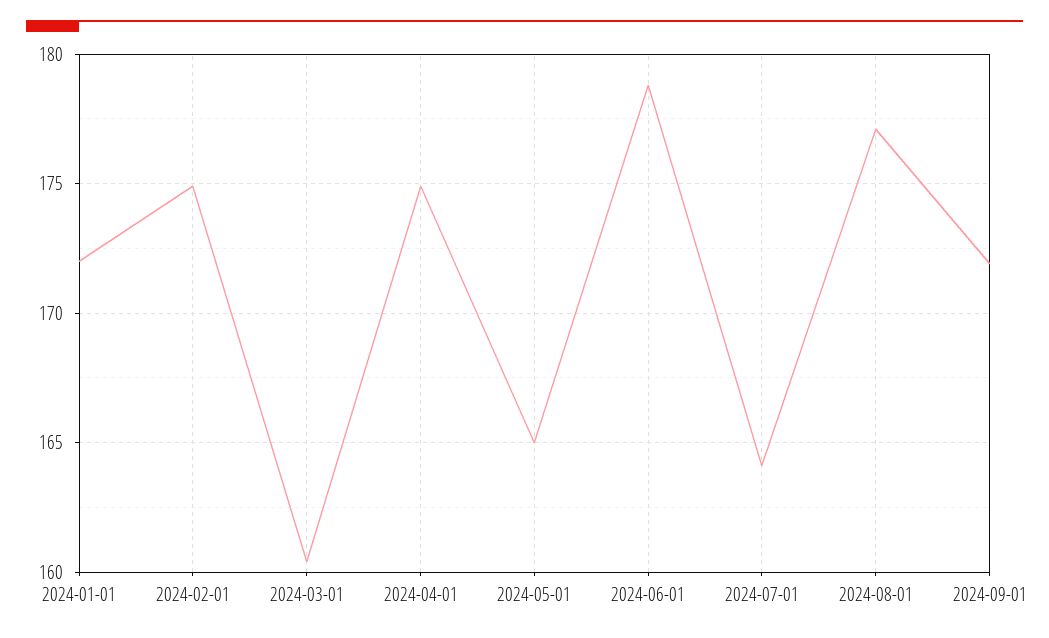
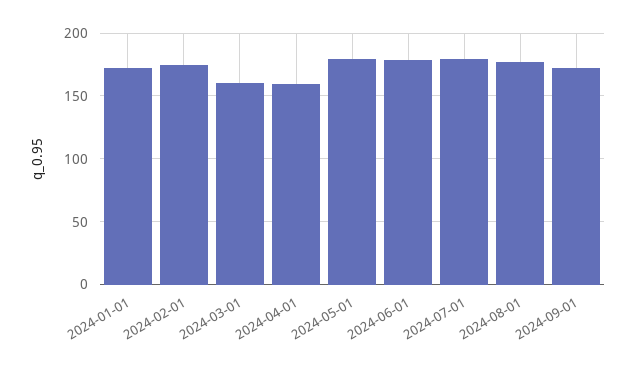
  {
    "2024-01-01": 172,
    "2024-02-01": 175,
    "2024-03-01": 160.5,
-   "2024-04-01": 175,
+   "2024-04-01": 160,
-   "2024-05-01": 165,
+   "2024-05-01": 180,
    "2024-06-01": 179,
-   "2024-07-01": 164,
+   "2024-07-01": 180,
    "2024-08-01": 177,
    "2024-09-01": 172
  }

